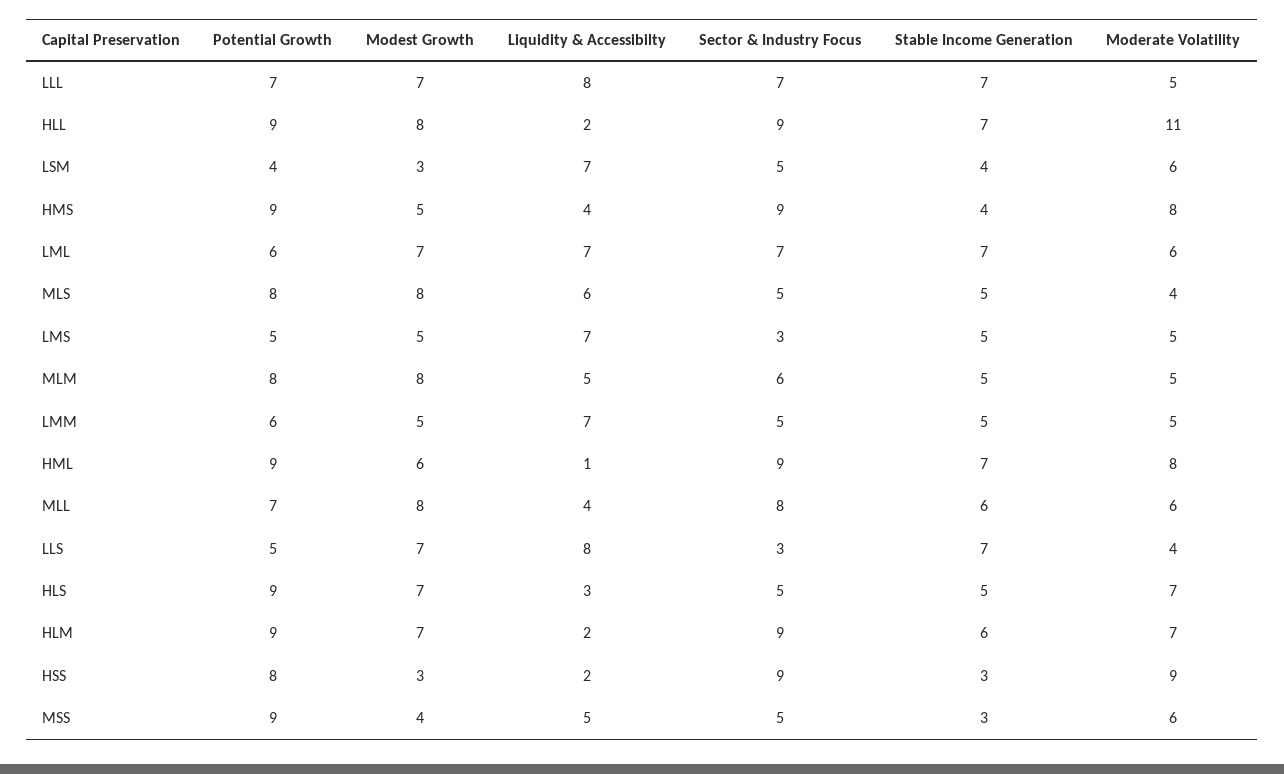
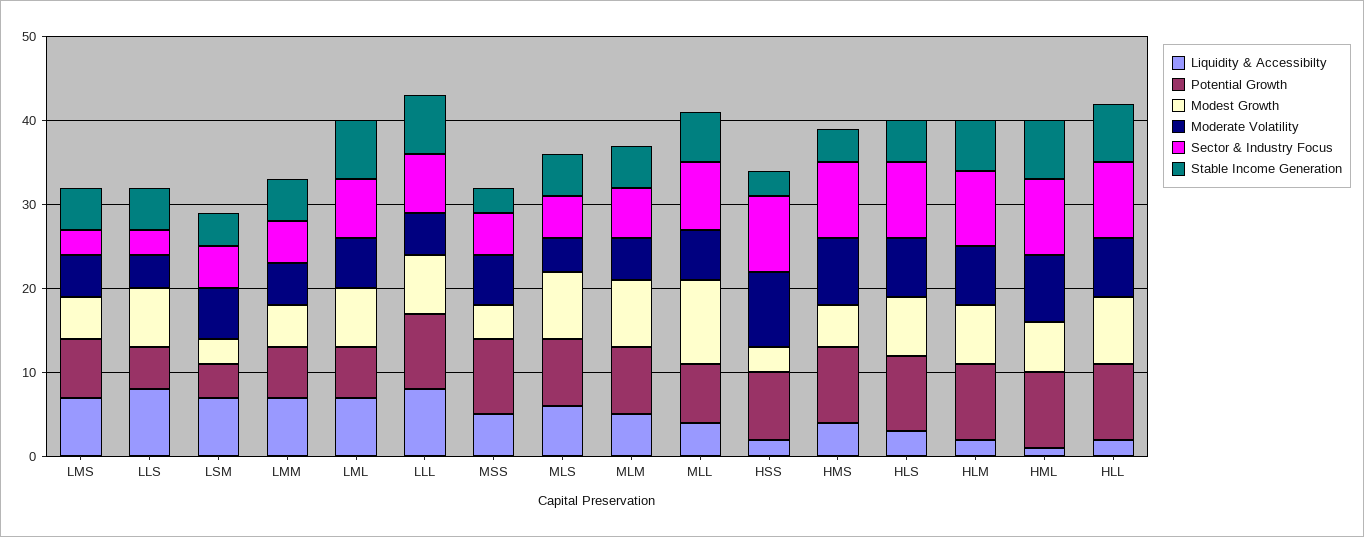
  {
    "Potential Growth": {
-     "LLL": 7,
+     "LLL": 9,
      "HLL": 9,
      "LSM": 4,
      "HMS": 9,
      "LML": 6,
      "MLS": 8,
-     "LMS": 5,
+     "LMS": 7,
      "MLM": 8,
      "LMM": 6,
      "HML": 9,
      "MLL": 7,
      "LLS": 5,
      "HLS": 9,
      "HLM": 9,
      "HSS": 8,
      "MSS": 9
    },
    "Modest Growth": {
      "LLL": 7,
      "HLL": 8,
      "LSM": 3,
      "HMS": 5,
      "LML": 7,
      "MLS": 8,
      "LMS": 5,
      "MLM": 8,
      "LMM": 5,
      "HML": 6,
-     "MLL": 8,
+     "MLL": 10,
      "LLS": 7,
      "HLS": 7,
      "HLM": 7,
      "HSS": 3,
      "MSS": 4
    },
    "Liquidity & Accessibilty": {
      "LLL": 8,
      "HLL": 2,
      "LSM": 7,
      "HMS": 4,
      "LML": 7,
      "MLS": 6,
      "LMS": 7,
      "MLM": 5,
      "LMM": 7,
      "HML": 1,
      "MLL": 4,
      "LLS": 8,
      "HLS": 3,
      "HLM": 2,
      "HSS": 2,
      "MSS": 5
    },
    "Sector & Industry Focus": {
      "LLL": 7,
      "HLL": 9,
      "LSM": 5,
      "HMS": 9,
      "LML": 7,
      "MLS": 5,
      "LMS": 3,
      "MLM": 6,
      "LMM": 5,
      "HML": 9,
      "MLL": 8,
      "LLS": 3,
-     "HLS": 5,
+     "HLS": 9,
      "HLM": 9,
      "HSS": 9,
      "MSS": 5
    },
    "Stable Income Generation": {
      "LLL": 7,
      "HLL": 7,
      "LSM": 4,
      "HMS": 4,
      "LML": 7,
      "MLS": 5,
      "LMS": 5,
      "MLM": 5,
      "LMM": 5,
      "HML": 7,
      "MLL": 6,
-     "LLS": 7,
+     "LLS": 5,
      "HLS": 5,
      "HLM": 6,
      "HSS": 3,
      "MSS": 3
    },
    "Moderate Volatility": {
      "LLL": 5,
-     "HLL": 11,
+     "HLL": 7,
      "LSM": 6,
      "HMS": 8,
      "LML": 6,
      "MLS": 4,
      "LMS": 5,
      "MLM": 5,
      "LMM": 5,
      "HML": 8,
      "MLL": 6,
      "LLS": 4,
      "HLS": 7,
      "HLM": 7,
      "HSS": 9,
      "MSS": 6
    }
  }

